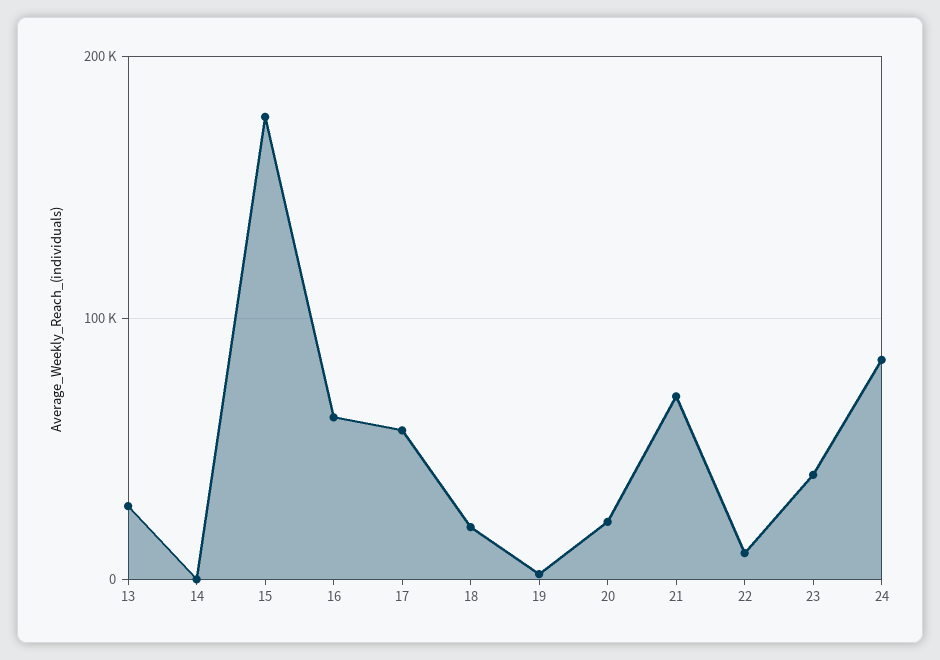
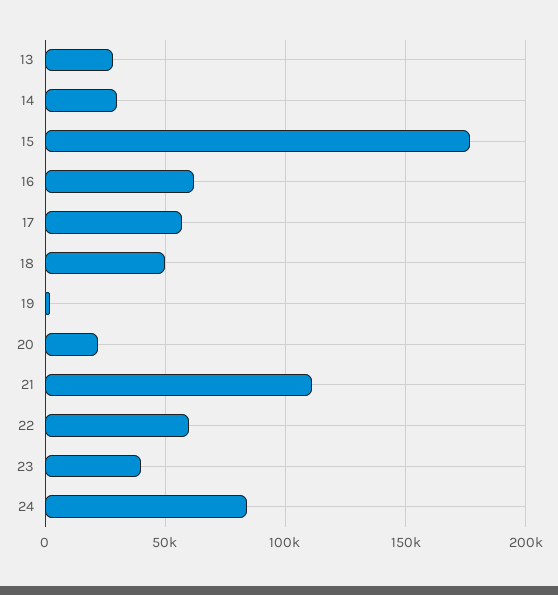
  {
    "13": 30000,
-   "14": 0,
+   "14": 30000,
    "15": 175000,
    "16": 60000,
    "17": 55000,
-   "18": 20000,
+   "18": 50000,
    "19": 0,
    "20": 20000,
-   "21": 70000,
+   "21": 110000,
-   "22": 10000,
+   "22": 60000,
    "23": 40000,
    "24": 85000
  }

